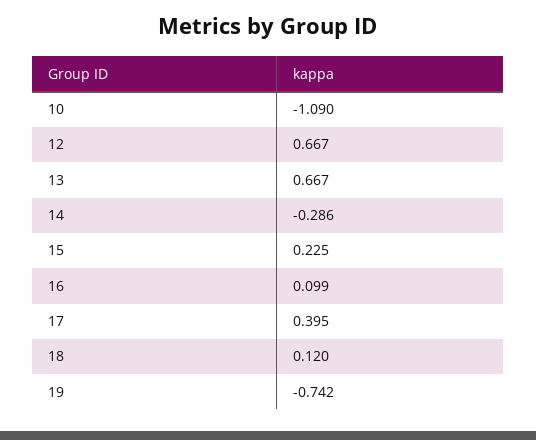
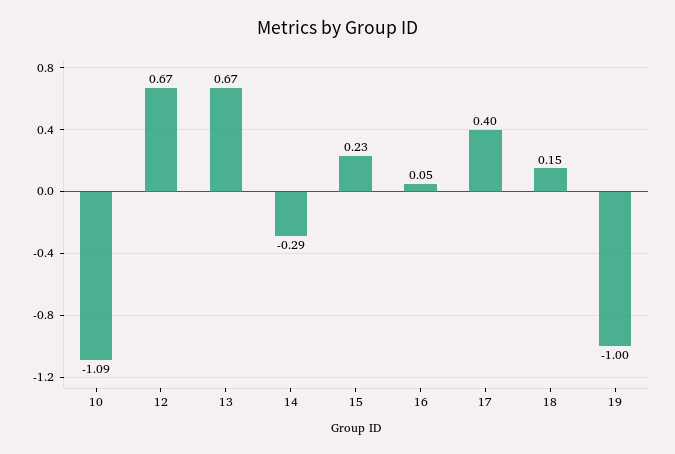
  {
    "10": -1.09,
    "12": 0.667,
    "13": 0.667,
    "14": -0.286,
    "15": 0.225,
-   "16": 0.099,
+   "16": 0.05,
    "17": 0.395,
-   "18": 0.12,
+   "18": 0.15,
-   "19": -0.742
+   "19": -1
  }

